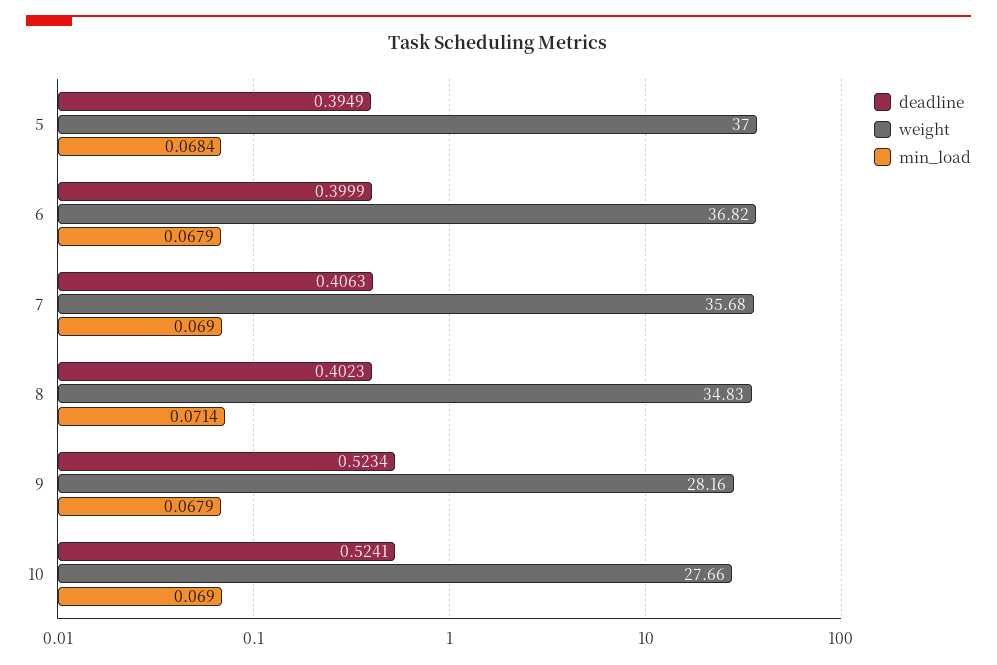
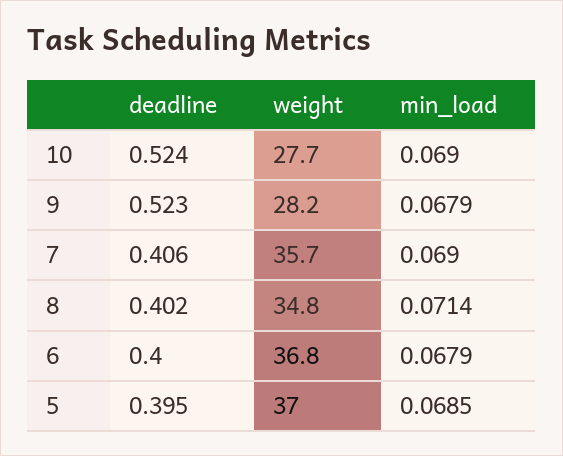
  {
    "deadline": {
      "5": 0.3949,
      "6": 0.3999,
      "7": 0.4063,
      "8": 0.4023,
      "9": 0.5234,
      "10": 0.5241
    },
    "weight": {
      "5": 37,
      "6": 36.82,
      "7": 35.68,
      "8": 34.83,
      "9": 28.16,
      "10": 27.66
    },
    "min_load": {
-     "5": 0.0684,
+     "5": 0.0685,
      "6": 0.0679,
      "7": 0.069,
      "8": 0.0714,
      "9": 0.0679,
      "10": 0.069
    }
  }

